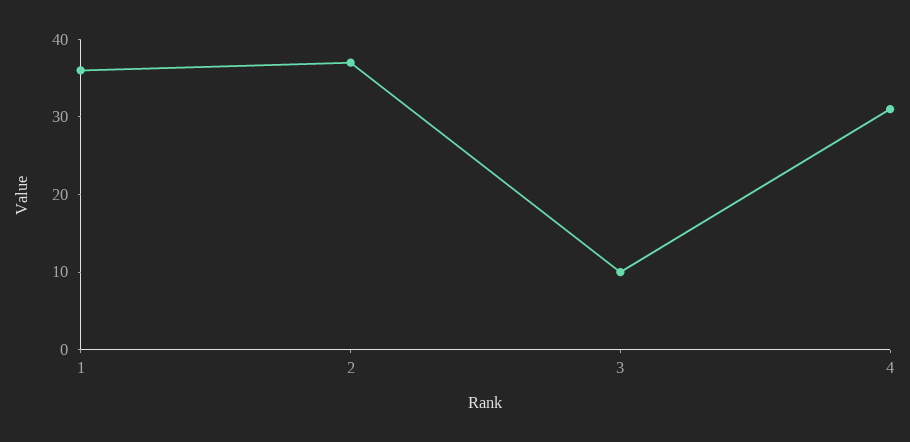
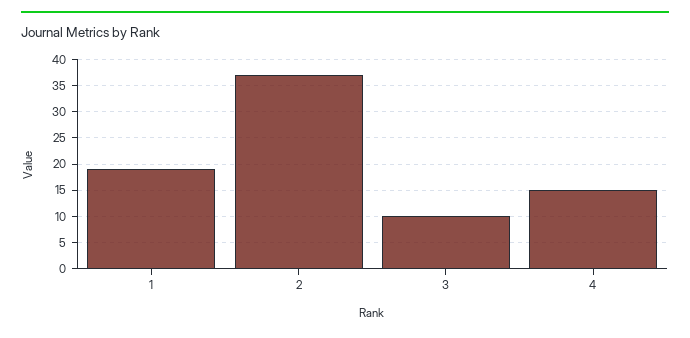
  {
-   "1": 35,
+   "1": 20,
    "2": 35,
    "3": 10,
-   "4": 30
+   "4": 15
  }

